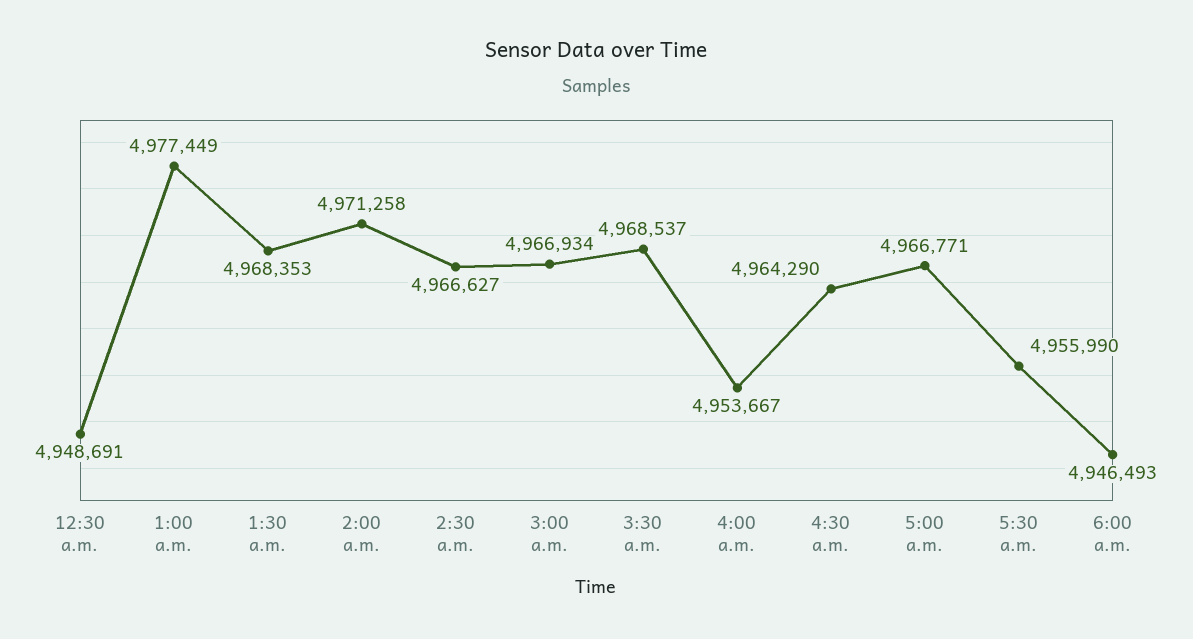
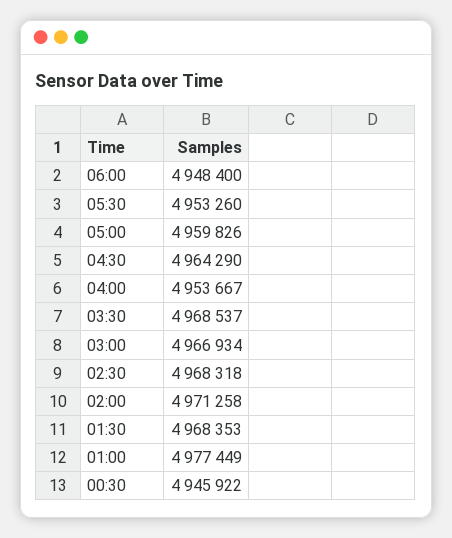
  {
-   "12:30 a.m.": 4948691,
+   "12:30 a.m.": 4945922,
    "1:00 a.m.": 4977449,
    "1:30 a.m.": 4968353,
    "2:00 a.m.": 4971258,
-   "2:30 a.m.": 4966627,
+   "2:30 a.m.": 4968318,
    "3:00 a.m.": 4966934,
    "3:30 a.m.": 4968537,
    "4:00 a.m.": 4953667,
    "4:30 a.m.": 4964290,
-   "5:00 a.m.": 4966771,
+   "5:00 a.m.": 4959826,
-   "5:30 a.m.": 4955990,
+   "5:30 a.m.": 4953260,
-   "6:00 a.m.": 4946493
+   "6:00 a.m.": 4948400
  }

